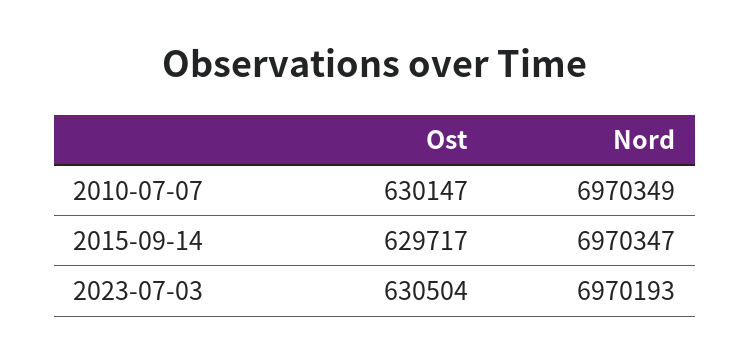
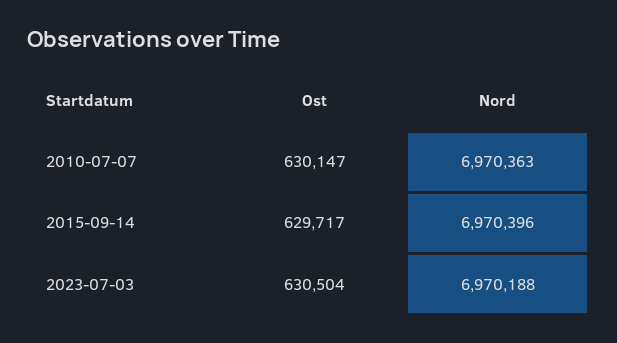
  {
    "Ost": {
      "2010-07-07": 630147,
      "2015-09-14": 629717,
      "2023-07-03": 630504
    },
    "Nord": {
-     "2010-07-07": 6970349,
+     "2010-07-07": 6970363,
-     "2015-09-14": 6970347,
+     "2015-09-14": 6970396,
-     "2023-07-03": 6970193
+     "2023-07-03": 6970188
    }
  }

